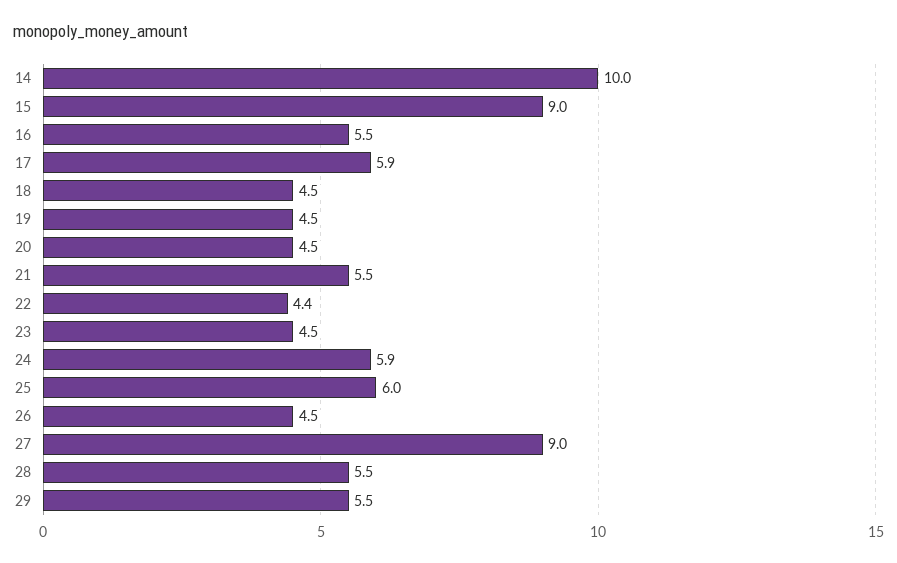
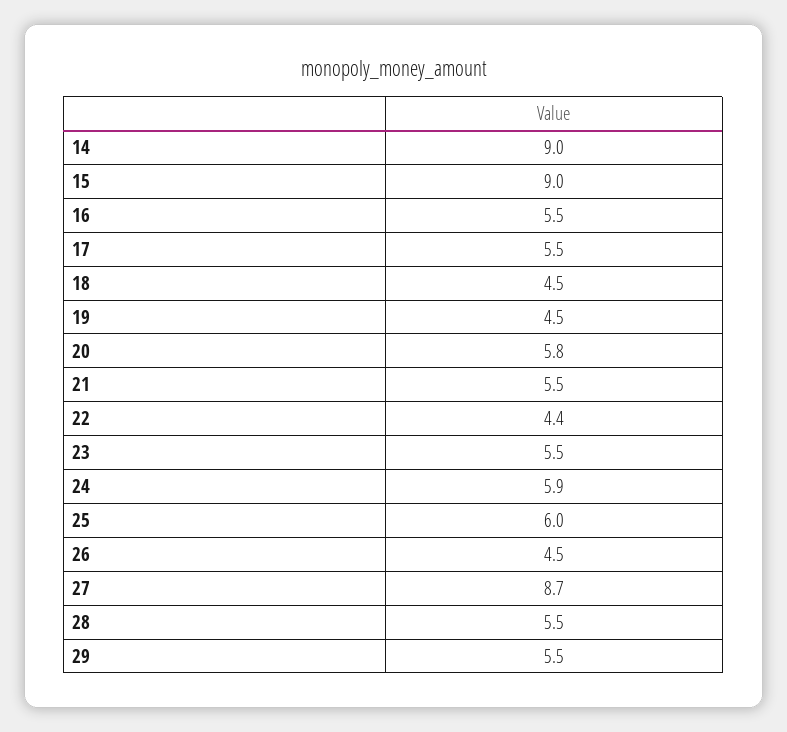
  {
-   "14": 10,
+   "14": 9,
    "15": 9,
    "16": 5.5,
-   "17": 5.9,
+   "17": 5.5,
    "18": 4.5,
    "19": 4.5,
-   "20": 4.5,
+   "20": 5.8,
    "21": 5.5,
    "22": 4.4,
-   "23": 4.5,
+   "23": 5.5,
    "24": 5.9,
    "25": 6,
    "26": 4.5,
-   "27": 9,
+   "27": 8.7,
    "28": 5.5,
    "29": 5.5
  }

